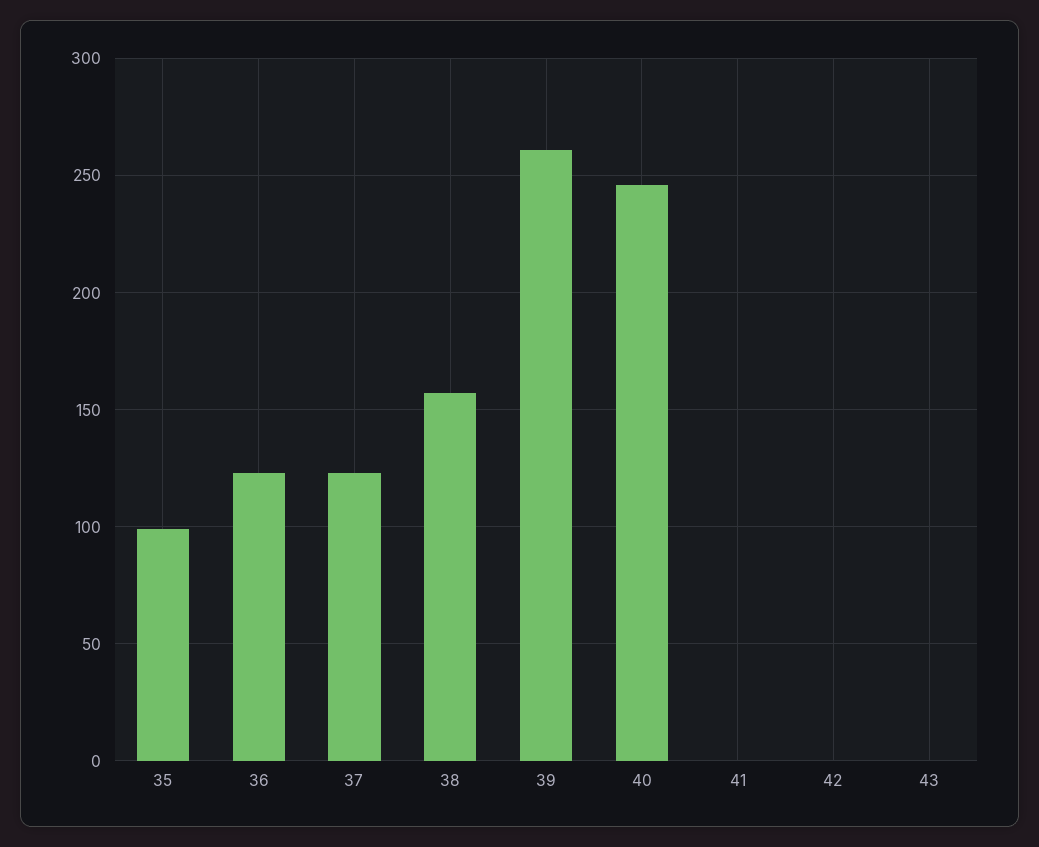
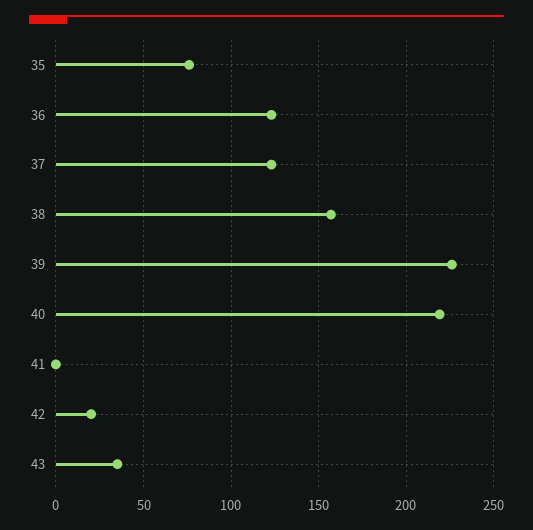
  {
-   "35": 100,
+   "35": 75,
    "36": 125,
    "37": 125,
    "38": 155,
-   "39": 260,
+   "39": 225,
-   "40": 245,
+   "40": 220,
    "41": 0,
-   "42": 0,
+   "42": 20,
-   "43": 0
+   "43": 35
  }

